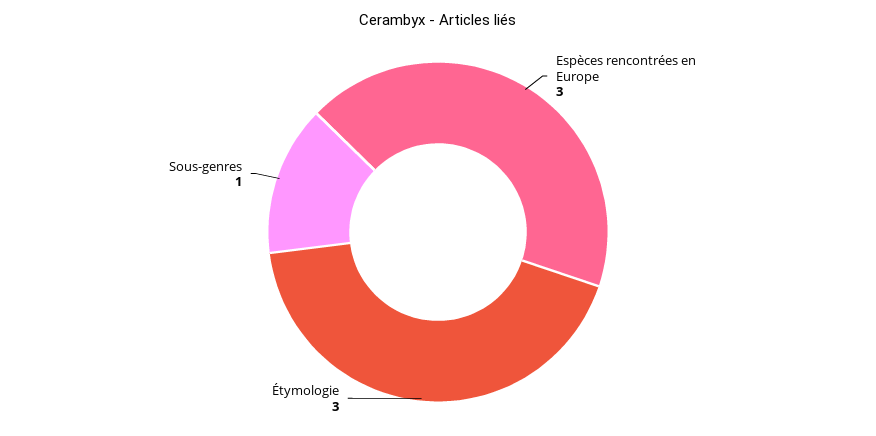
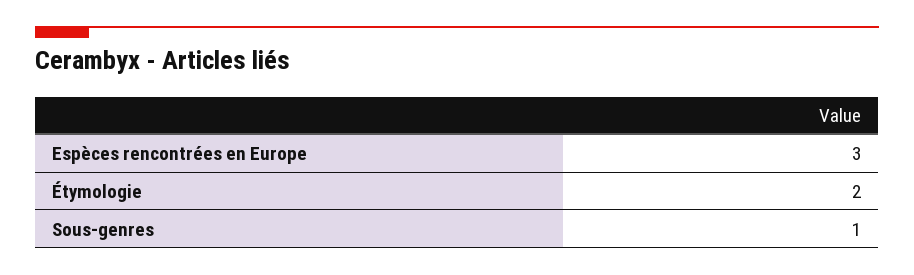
  {
    "Espèces rencontrées en Europe": 3,
-   "Étymologie": 3,
+   "Étymologie": 2,
    "Sous-genres": 1
  }

